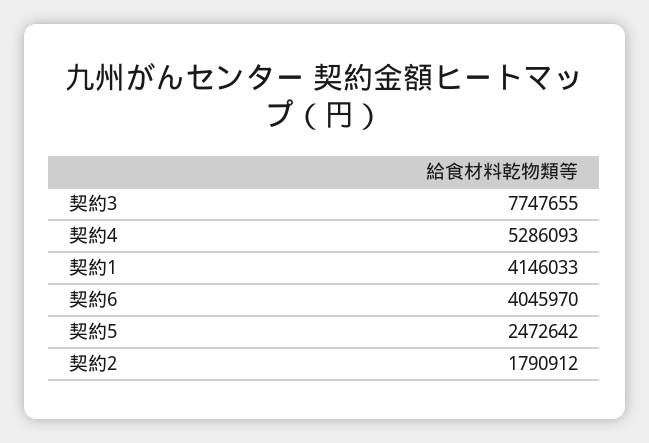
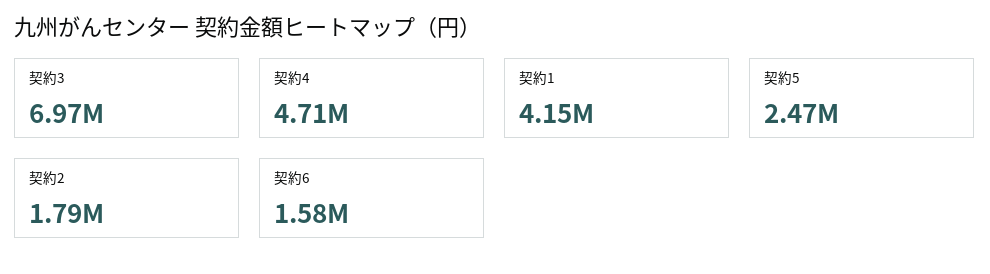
  {
-   "契約3": 7747655,
+   "契約3": 6970000,
-   "契約4": 5286093,
+   "契約4": 4710000,
    "契約1": 4146033,
-   "契約6": 4045970,
+   "契約6": 1580000,
    "契約5": 2472642,
    "契約2": 1790912
  }

